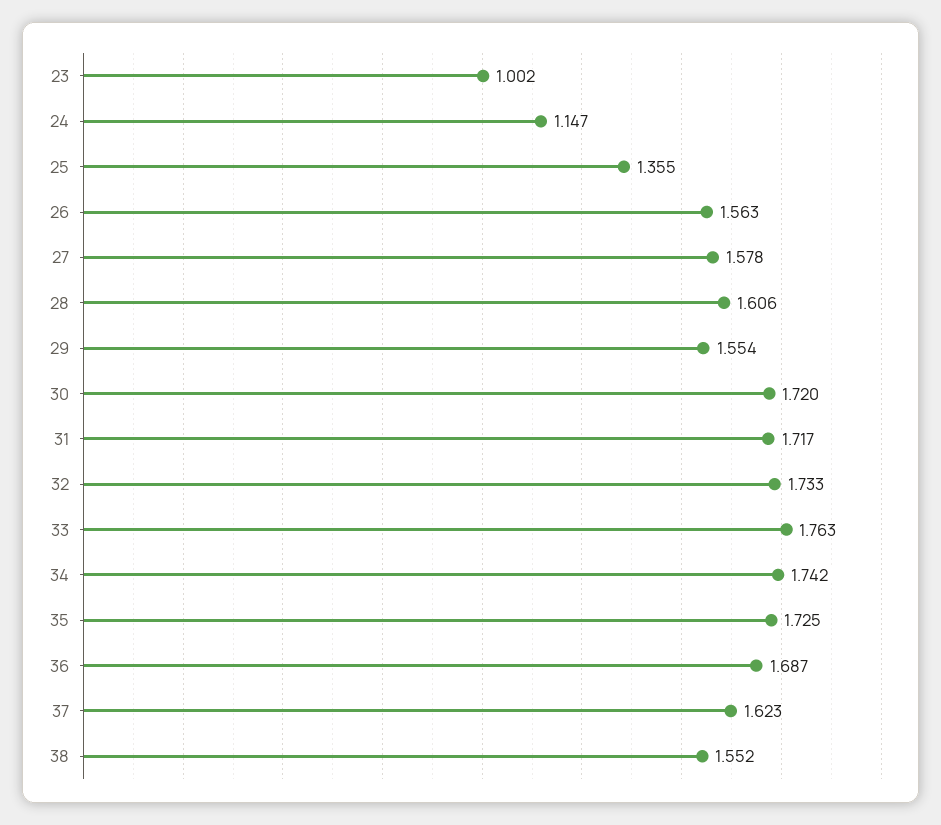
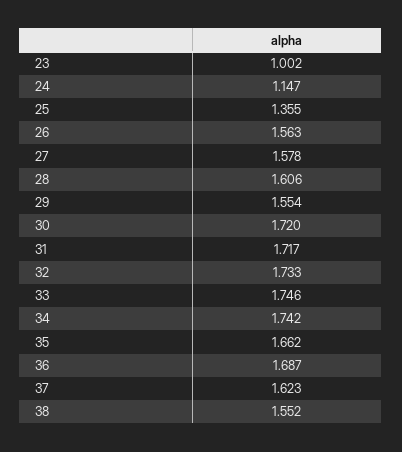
  {
    "23": 1.002,
    "24": 1.147,
    "25": 1.355,
    "26": 1.563,
    "27": 1.578,
    "28": 1.606,
    "29": 1.554,
    "30": 1.72,
    "31": 1.717,
    "32": 1.733,
-   "33": 1.763,
+   "33": 1.746,
    "34": 1.742,
-   "35": 1.725,
+   "35": 1.662,
    "36": 1.687,
    "37": 1.623,
    "38": 1.552
  }

